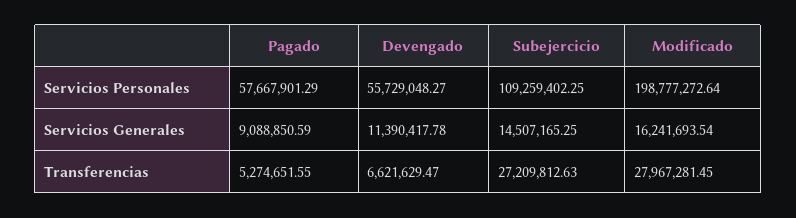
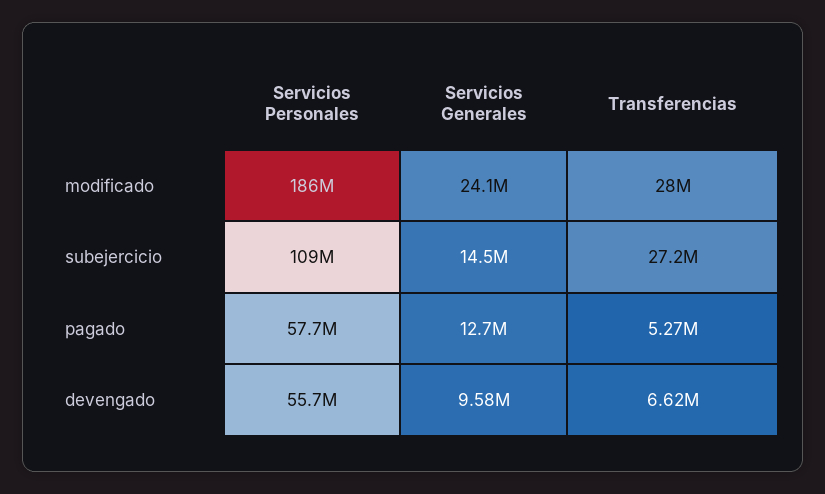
  {
    "Pagado": {
      "Servicios Personales": 57667901.29,
-     "Servicios Generales": 9088850.59,
+     "Servicios Generales": 12700000,
      "Transferencias": 5274651.55
    },
    "Devengado": {
      "Servicios Personales": 55729048.27,
-     "Servicios Generales": 11390417.78,
+     "Servicios Generales": 9580000,
      "Transferencias": 6621629.47
    },
    "Subejercicio": {
      "Servicios Personales": 109259402.25,
      "Servicios Generales": 14507165.25,
      "Transferencias": 27209812.63
    },
    "Modificado": {
-     "Servicios Personales": 198777272.64,
+     "Servicios Personales": 186000000,
-     "Servicios Generales": 16241693.54,
+     "Servicios Generales": 24100000,
      "Transferencias": 27967281.45
    }
  }

